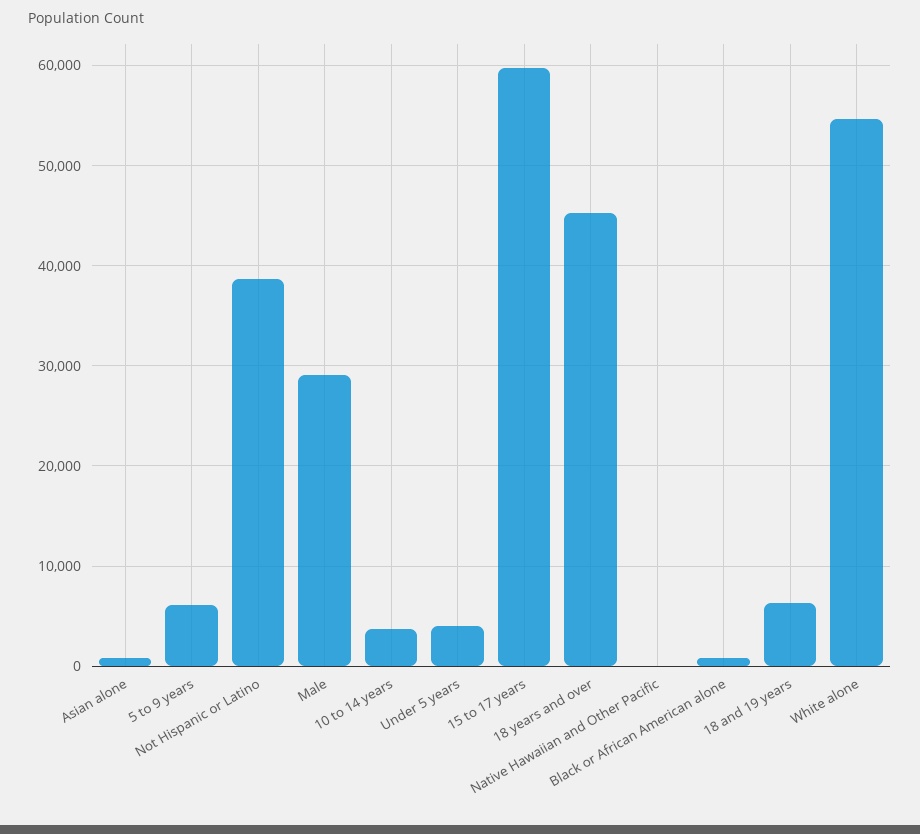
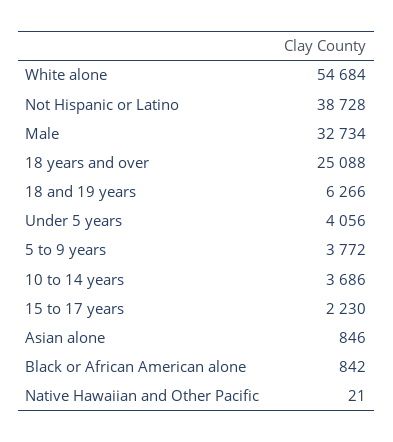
  {
    "Asian alone": 846,
-   "5 to 9 years": 6000,
+   "5 to 9 years": 3772,
    "Not Hispanic or Latino": 38728,
-   "Male": 29000,
+   "Male": 32734,
    "10 to 14 years": 3686,
    "Under 5 years": 4056,
-   "15 to 17 years": 60000,
+   "15 to 17 years": 2230,
-   "18 years and over": 45000,
+   "18 years and over": 25088,
    "Native Hawaiian and Other Pacific": 21,
    "Black or African American alone": 842,
    "18 and 19 years": 6266,
    "White alone": 54684
  }

